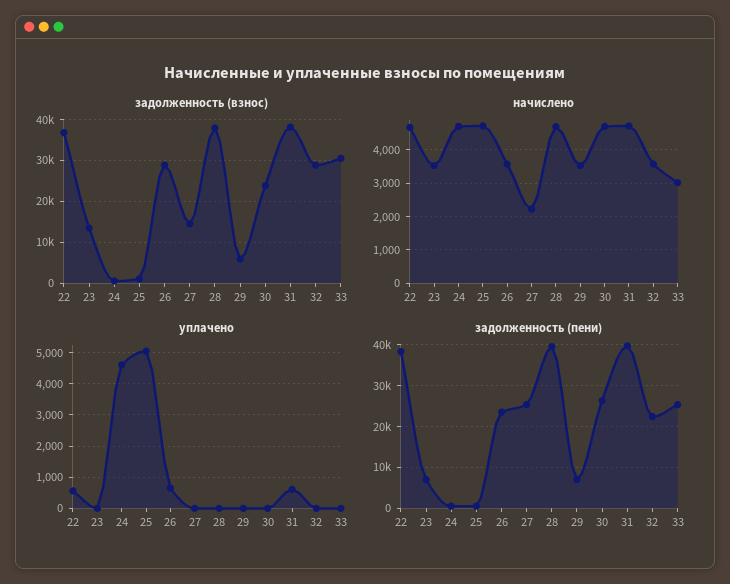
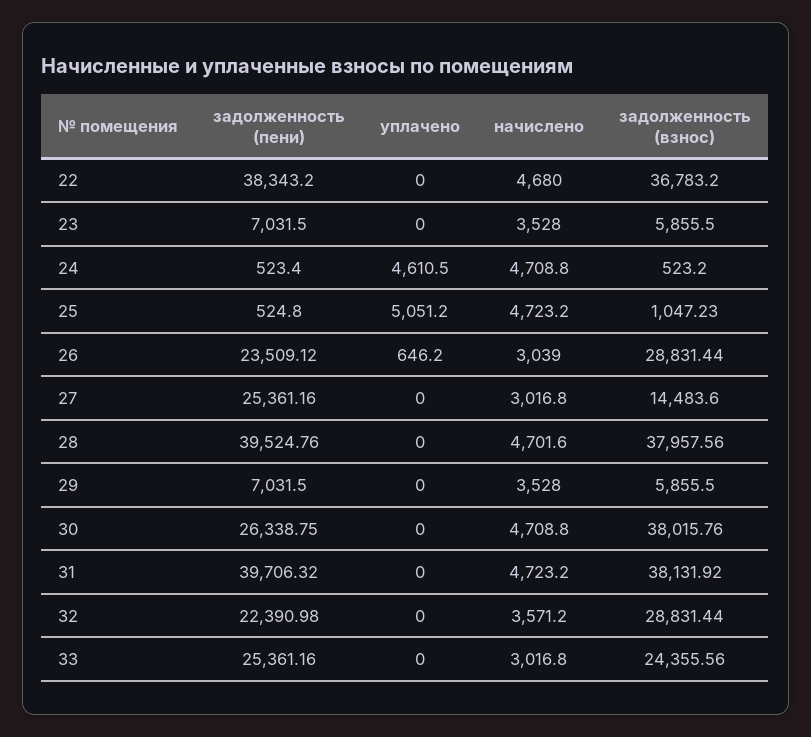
  {
    "задолженность (взнос)": {
      "22": 36783.2,
-     "23": 14000,
+     "23": 5855.5,
      "24": 523.2,
      "25": 1047.23,
      "26": 28831.44,
      "27": 14483.6,
      "28": 37957.56,
      "29": 5855.5,
-     "30": 24000,
+     "30": 38015.76,
      "31": 38131.92,
      "32": 28831.44,
-     "33": 30000
+     "33": 24355.56
    },
    "начислено": {
      "22": 4680,
      "23": 3528,
      "24": 4708.8,
      "25": 4723.2,
-     "26": 3600,
+     "26": 3039,
-     "27": 2200,
+     "27": 3016.8,
      "28": 4701.6,
      "29": 3528,
      "30": 4708.8,
      "31": 4723.2,
      "32": 3571.2,
      "33": 3016.8
    },
    "уплачено": {
-     "22": 600,
+     "22": 0,
      "23": 0,
      "24": 4610.5,
      "25": 5051.2,
      "26": 646.2,
      "27": 0,
      "28": 0,
      "29": 0,
      "30": 0,
-     "31": 600,
+     "31": 0,
      "32": 0,
      "33": 0
    },
    "задолженность (пени)": {
      "22": 38343.2,
      "23": 7031.5,
      "24": 523.4,
      "25": 524.8,
      "26": 23509.12,
      "27": 25361.16,
      "28": 39524.76,
      "29": 7031.5,
      "30": 26338.75,
      "31": 39706.32,
      "32": 22390.98,
      "33": 25361.16
    }
  }

